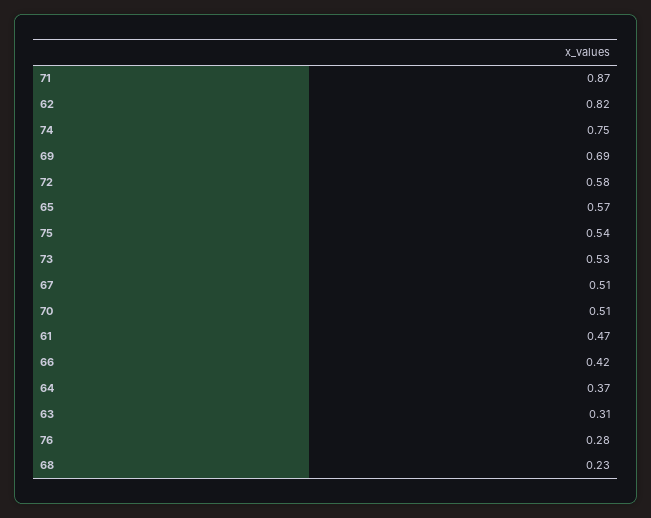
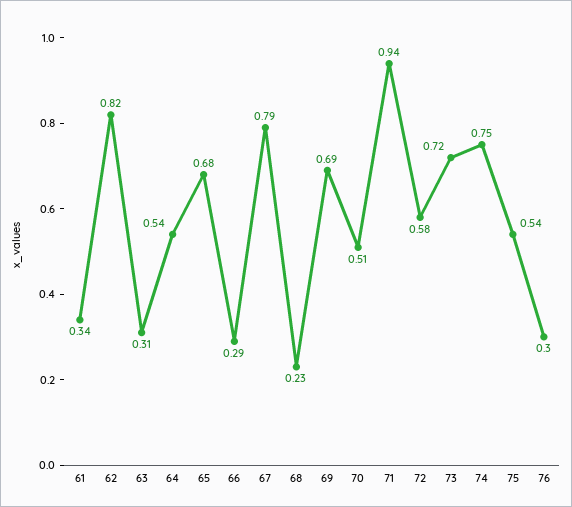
  {
-   "71": 0.87,
+   "71": 0.94,
    "62": 0.82,
    "74": 0.75,
    "69": 0.69,
    "72": 0.58,
-   "65": 0.57,
+   "65": 0.68,
    "75": 0.54,
-   "73": 0.53,
+   "73": 0.72,
-   "67": 0.51,
+   "67": 0.79,
    "70": 0.51,
-   "61": 0.47,
+   "61": 0.34,
-   "66": 0.42,
+   "66": 0.29,
-   "64": 0.37,
+   "64": 0.54,
    "63": 0.31,
-   "76": 0.28,
+   "76": 0.3,
    "68": 0.23
  }

